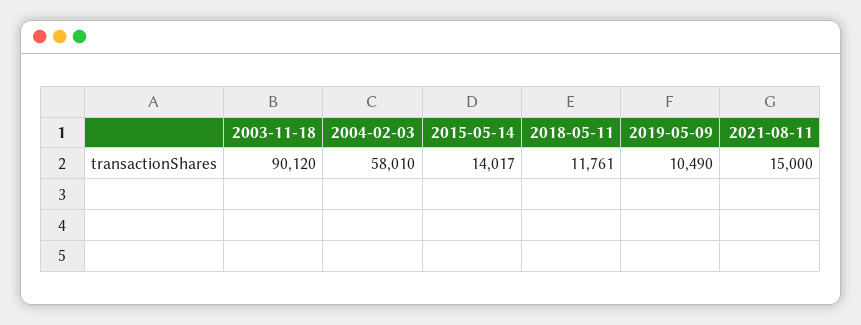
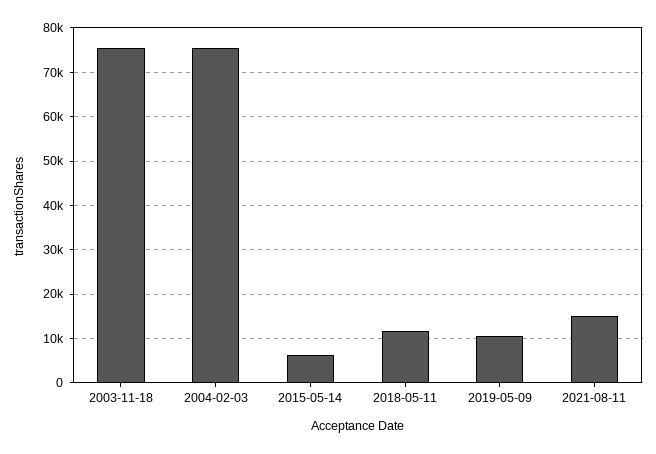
  {
-   "2003-11-18": 90120,
+   "2003-11-18": 76000,
-   "2004-02-03": 58010,
+   "2004-02-03": 76000,
-   "2015-05-14": 14017,
+   "2015-05-14": 6000,
    "2018-05-11": 11761,
    "2019-05-09": 10490,
    "2021-08-11": 15000
  }

